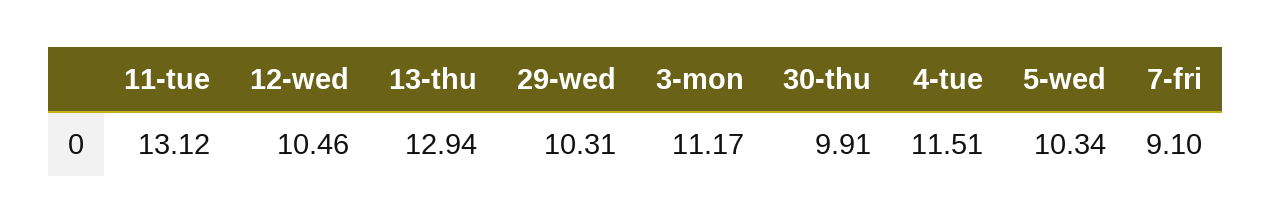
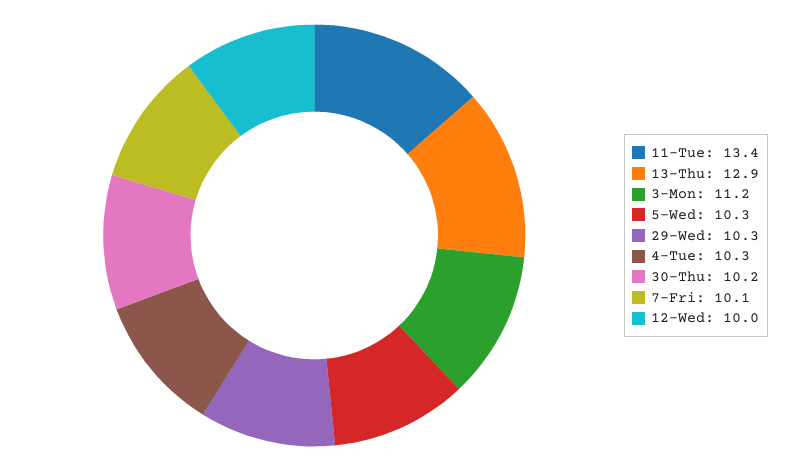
  {
-   "11-tue": 13.12,
+   "11-tue": 13.4,
-   "12-wed": 10.46,
+   "12-wed": 10,
    "13-thu": 12.94,
    "29-wed": 10.31,
    "3-mon": 11.17,
-   "30-thu": 9.91,
+   "30-thu": 10.2,
-   "4-tue": 11.51,
+   "4-tue": 10.3,
    "5-wed": 10.34,
-   "7-fri": 9.1
+   "7-fri": 10.1
  }

